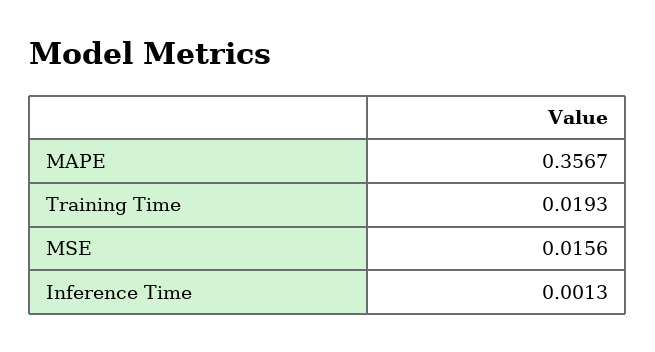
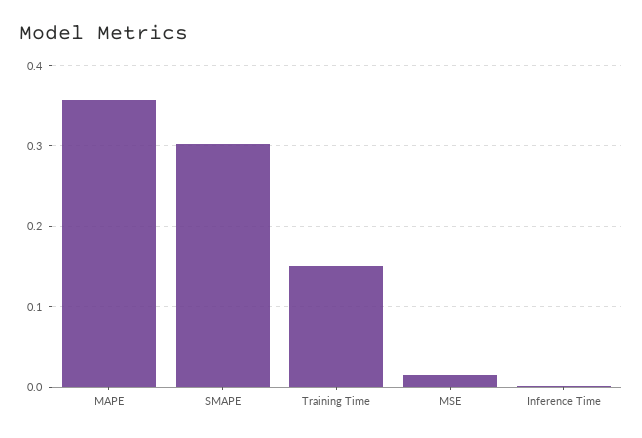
  {
    "MAPE": 0.3567,
-   "Training Time": 0.0193,
+   "Training Time": 0.15,
    "MSE": 0.0156,
-   "Inference Time": 0.0013
+   "Inference Time": 0.0013,
+   "SMAPE": 0.3
  }

